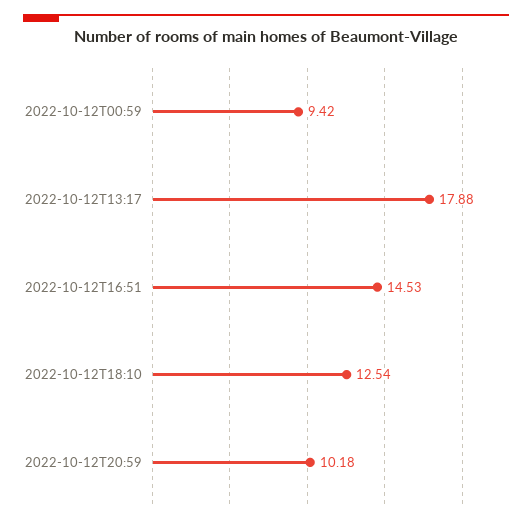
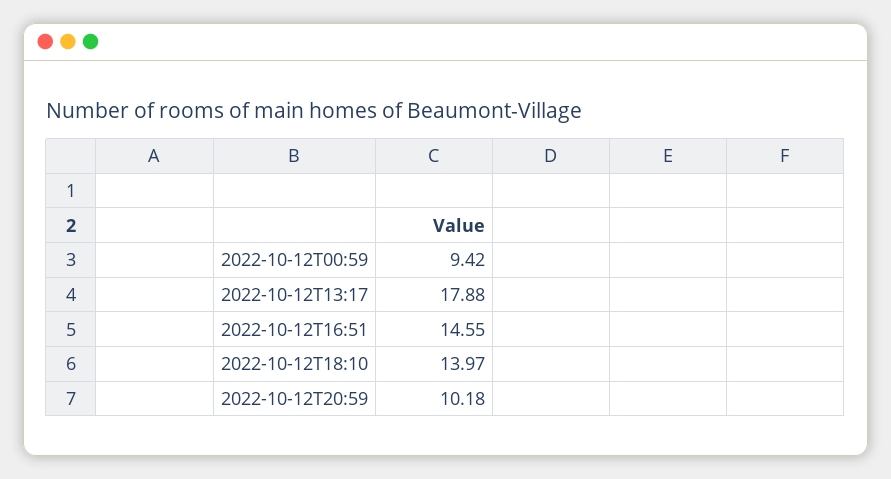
  {
    "2022-10-12T00:59": 9.42,
    "2022-10-12T13:17": 17.88,
-   "2022-10-12T16:51": 14.53,
+   "2022-10-12T16:51": 14.55,
-   "2022-10-12T18:10": 12.54,
+   "2022-10-12T18:10": 13.97,
    "2022-10-12T20:59": 10.18
  }

